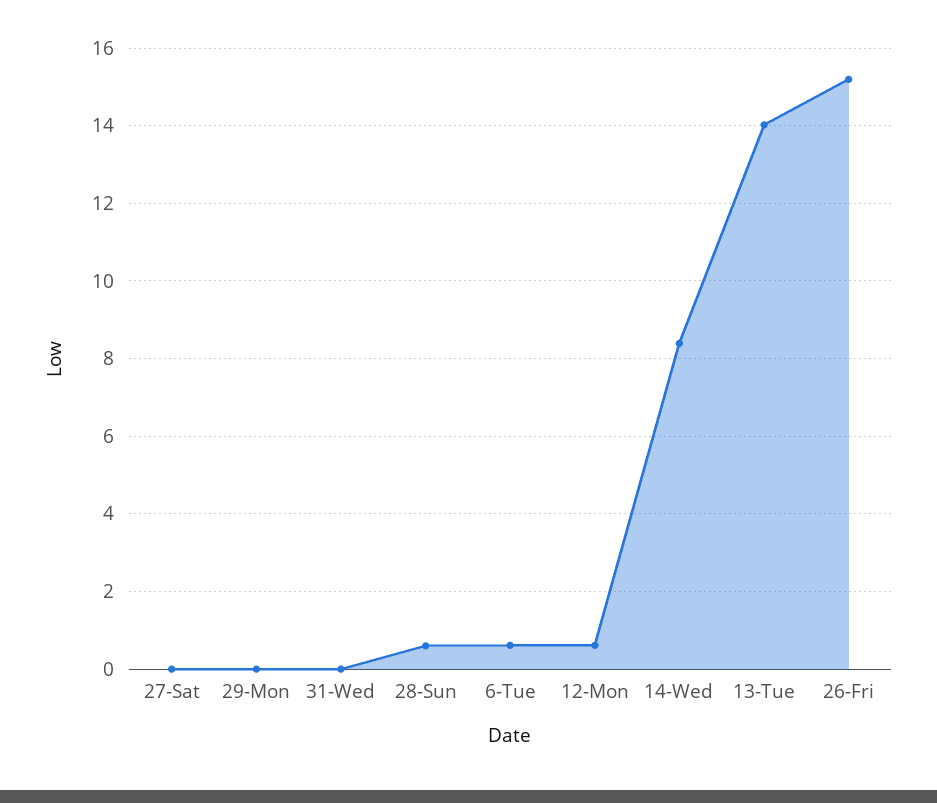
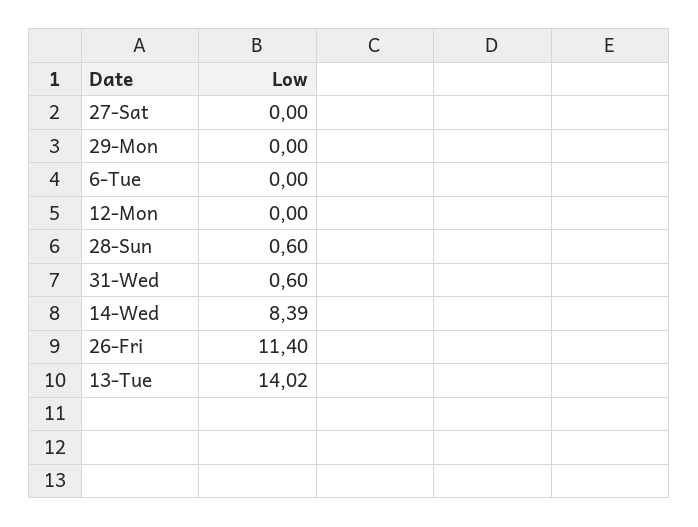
  {
    "27-Sat": 0,
    "29-Mon": 0,
-   "31-Wed": 0,
+   "31-Wed": 0.6,
    "28-Sun": 0.6,
-   "6-Tue": 0.6,
+   "6-Tue": 0,
-   "12-Mon": 0.6,
+   "12-Mon": 0,
    "14-Wed": 8.39,
    "13-Tue": 14.02,
-   "26-Fri": 15.2
+   "26-Fri": 11.4
  }

